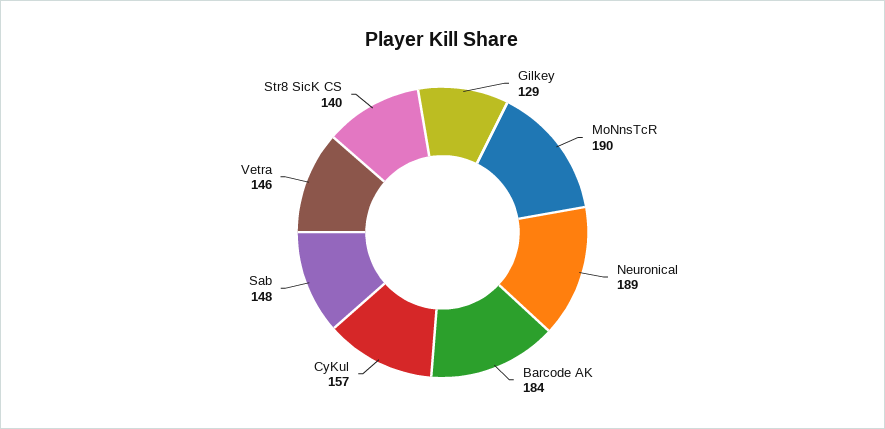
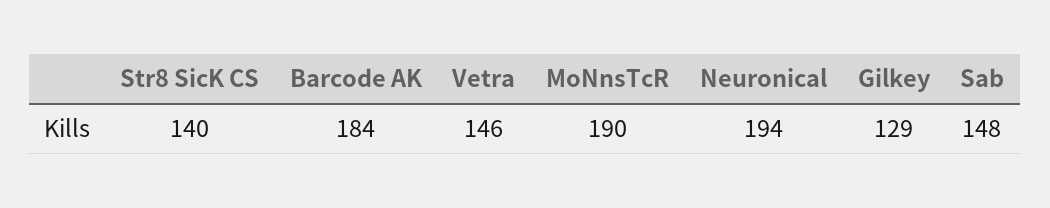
  {
    "Gilkey": 129,
    "MoNnsTcR": 190,
-   "Neuronical": 189,
+   "Neuronical": 194,
    "Barcode AK": 184,
-   "CyKul": 157,
    "Sab": 148,
    "Vetra": 146,
    "Str8 SicK CS": 140
  }

